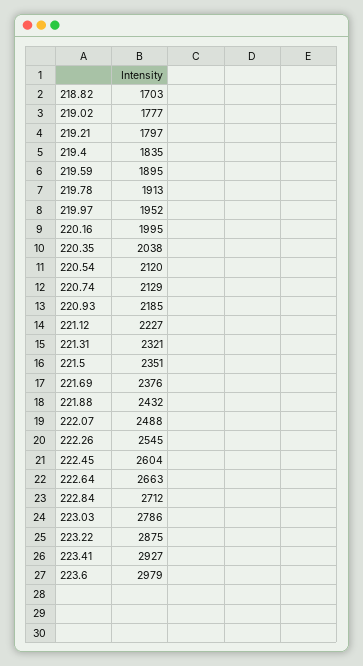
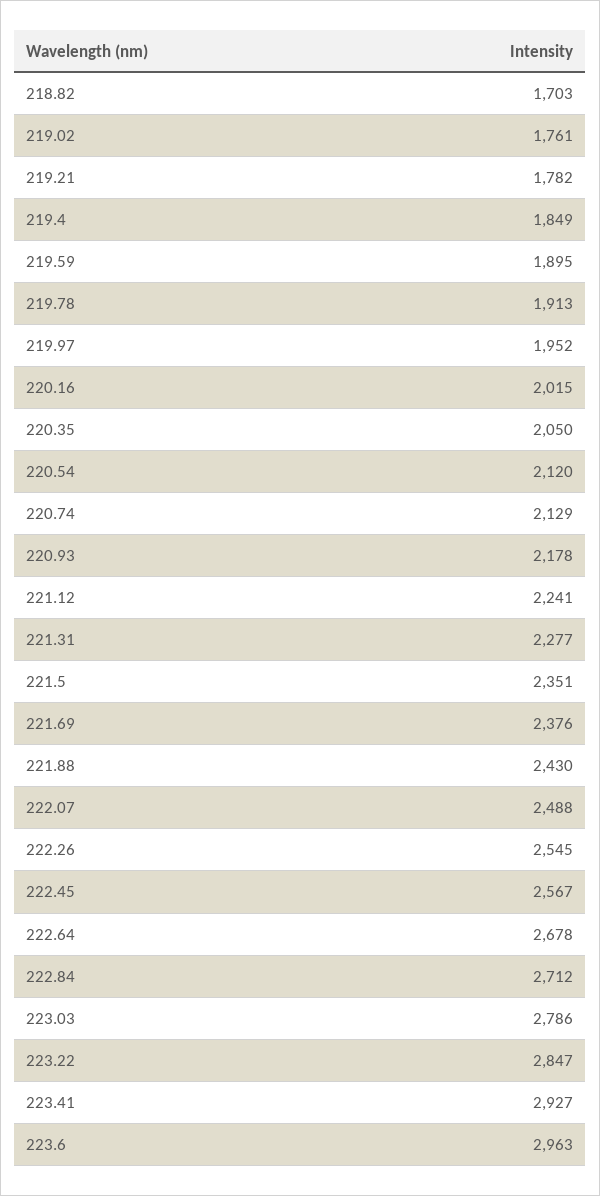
  {
    "218.82": 1703,
-   "219.02": 1777,
+   "219.02": 1761,
-   "219.21": 1797,
+   "219.21": 1782,
-   "219.4": 1835,
+   "219.4": 1849,
    "219.59": 1895,
    "219.78": 1913,
    "219.97": 1952,
-   "220.16": 1995,
+   "220.16": 2015,
-   "220.35": 2038,
+   "220.35": 2050,
    "220.54": 2120,
    "220.74": 2129,
-   "220.93": 2185,
+   "220.93": 2178,
-   "221.12": 2227,
+   "221.12": 2241,
-   "221.31": 2321,
+   "221.31": 2277,
    "221.5": 2351,
    "221.69": 2376,
-   "221.88": 2432,
+   "221.88": 2430,
    "222.07": 2488,
    "222.26": 2545,
-   "222.45": 2604,
+   "222.45": 2567,
-   "222.64": 2663,
+   "222.64": 2678,
    "222.84": 2712,
    "223.03": 2786,
-   "223.22": 2875,
+   "223.22": 2847,
    "223.41": 2927,
-   "223.6": 2979
+   "223.6": 2963
  }

